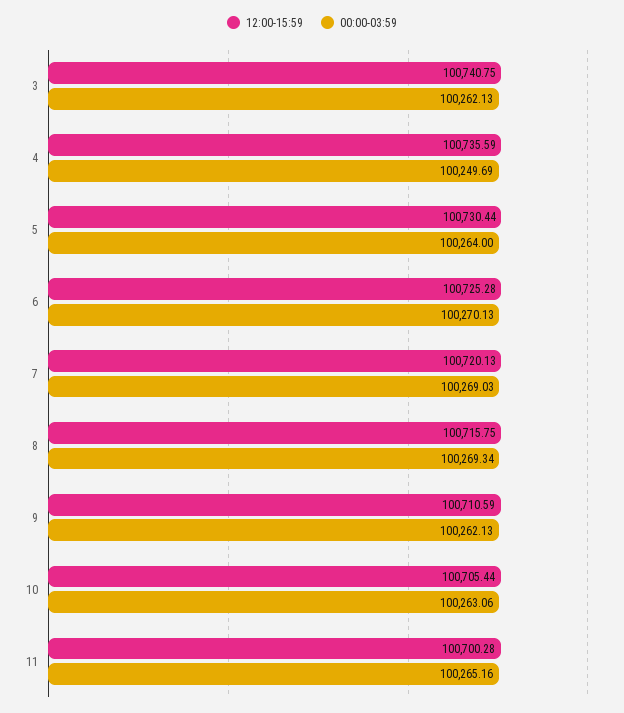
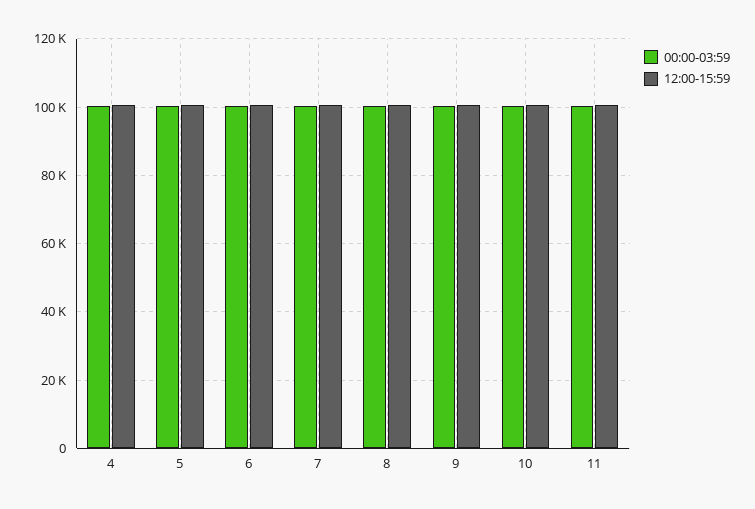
  {
    "12:00-15:59": {
-     "3": 100740.75,
      "4": 100735.59,
      "5": 100730.44,
      "6": 100725.28,
      "7": 100720.13,
      "8": 100715.75,
      "9": 100710.59,
      "10": 100705.44,
      "11": 100700.28
    },
    "00:00-03:59": {
-     "3": 100262.13,
      "4": 100249.69,
      "5": 100264,
      "6": 100270.13,
      "7": 100269.03,
      "8": 100269.34,
      "9": 100262.13,
      "10": 100263.06,
      "11": 100265.16
    }
  }

